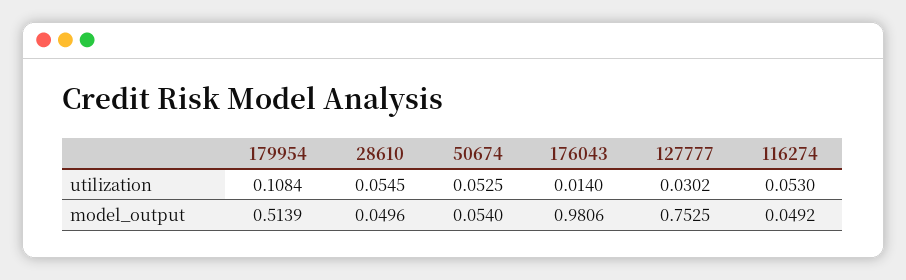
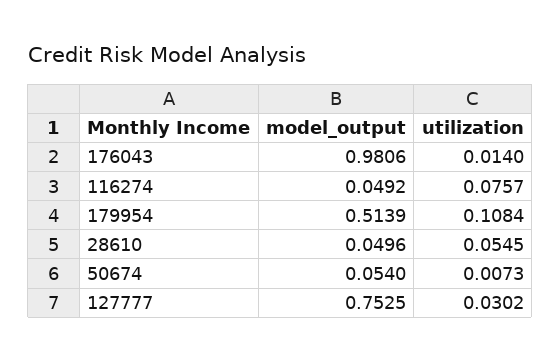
  {
    "179954": {
      "utilization": 0.1084,
      "model_output": 0.5139
    },
    "28610": {
      "utilization": 0.0545,
      "model_output": 0.0496
    },
    "50674": {
-     "utilization": 0.0525,
+     "utilization": 0.0073,
      "model_output": 0.054
    },
    "176043": {
      "utilization": 0.014,
      "model_output": 0.9806
    },
    "127777": {
      "utilization": 0.0302,
      "model_output": 0.7525
    },
    "116274": {
-     "utilization": 0.053,
+     "utilization": 0.0757,
      "model_output": 0.0492
    }
  }

